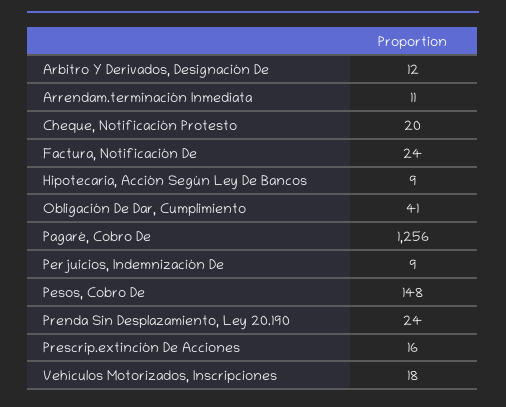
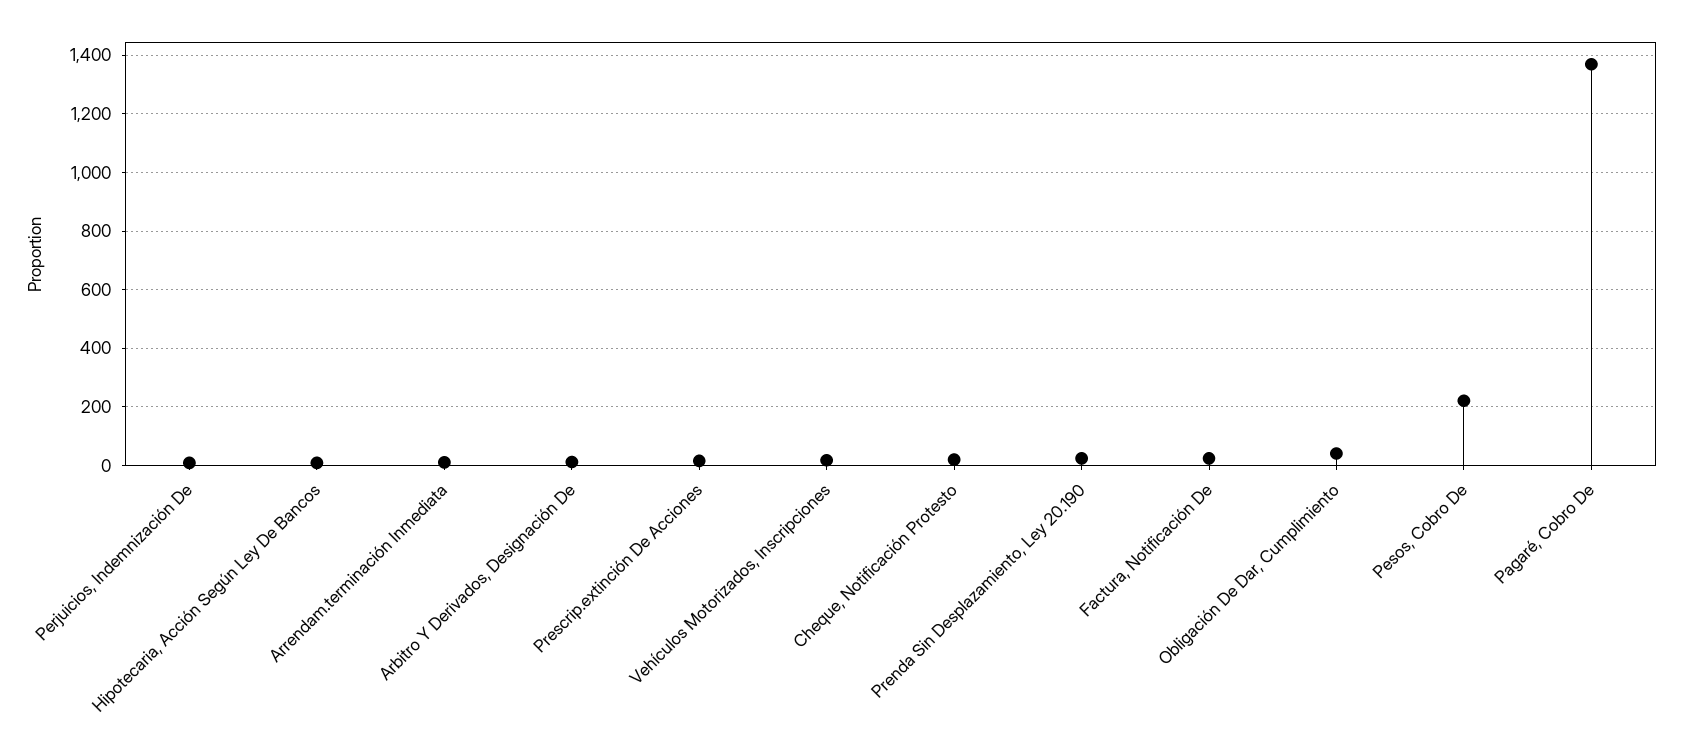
  {
    "Arbitro Y Derivados, Designación De": 12,
    "Arrendam.terminación Inmediata": 11,
    "Cheque, Notificación Protesto": 20,
    "Factura, Notificación De": 24,
    "Hipotecaria, Acción Según Ley De Bancos": 9,
    "Obligación De Dar, Cumplimiento": 41,
-   "Pagaré, Cobro De": 1256,
+   "Pagaré, Cobro De": 1375,
    "Perjuicios, Indemnización De": 9,
-   "Pesos, Cobro De": 148,
+   "Pesos, Cobro De": 225,
    "Prenda Sin Desplazamiento, Ley 20.190": 24,
    "Prescrip.extinción De Acciones": 16,
    "Vehículos Motorizados, Inscripciones": 18
  }

